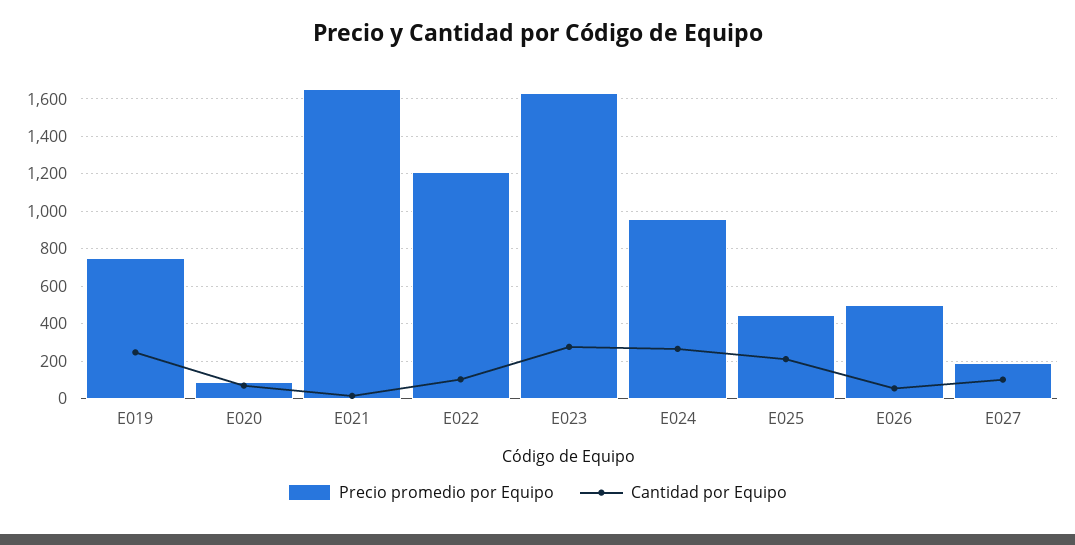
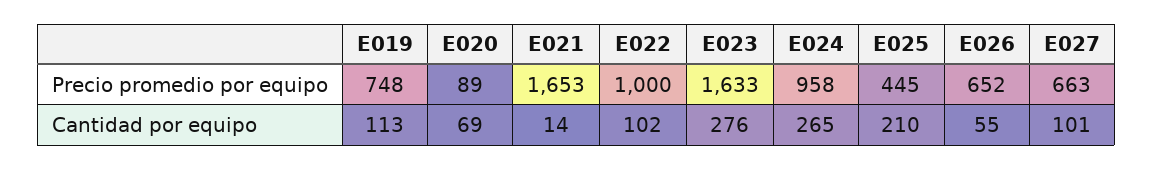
  {
    "Precio promedio por Equipo": {
      "E019": 748,
      "E020": 89,
      "E021": 1653,
-     "E022": 1200,
+     "E022": 1000,
      "E023": 1633,
      "E024": 958,
      "E025": 445,
-     "E026": 500,
+     "E026": 652,
-     "E027": 200
+     "E027": 663
    },
    "Cantidad por Equipo": {
-     "E019": 250,
+     "E019": 113,
      "E020": 69,
      "E021": 14,
      "E022": 102,
      "E023": 276,
      "E024": 265,
      "E025": 210,
      "E026": 55,
      "E027": 101
    }
  }

